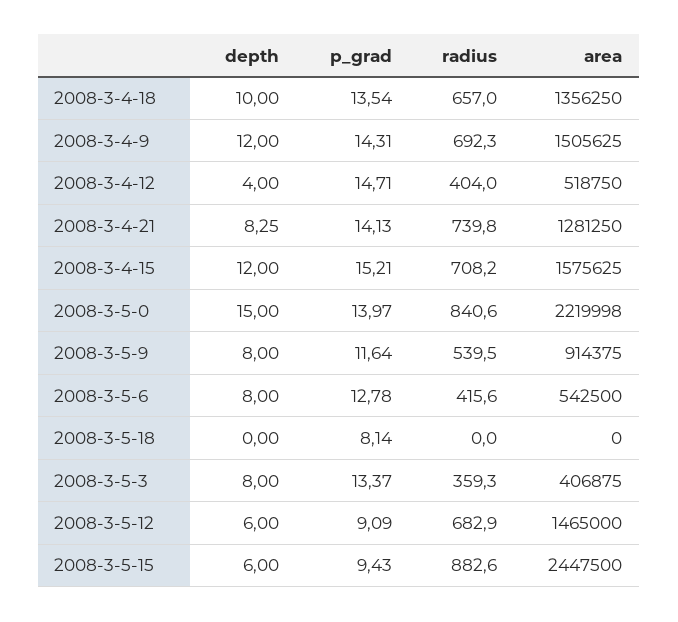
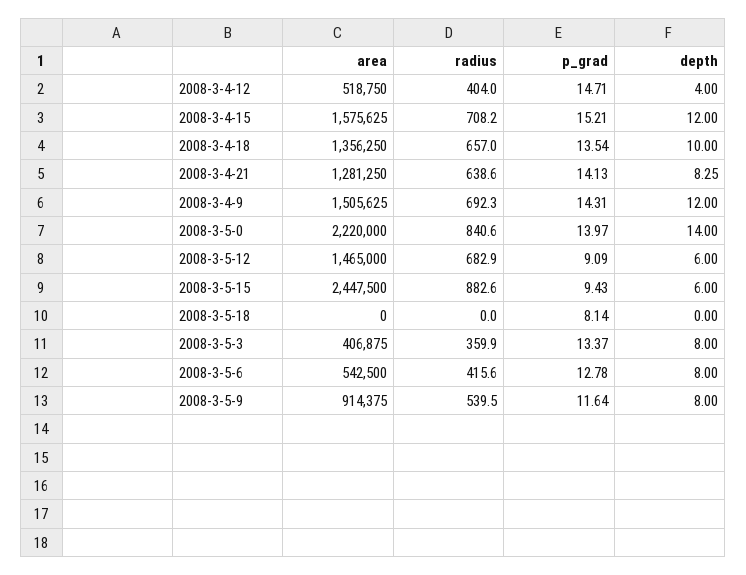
  {
    "depth": {
      "2008-3-4-18": 10,
      "2008-3-4-9": 12,
      "2008-3-4-12": 4,
      "2008-3-4-21": 8.25,
      "2008-3-4-15": 12,
-     "2008-3-5-0": 15,
+     "2008-3-5-0": 14,
      "2008-3-5-9": 8,
      "2008-3-5-6": 8,
      "2008-3-5-18": 0,
      "2008-3-5-3": 8,
      "2008-3-5-12": 6,
      "2008-3-5-15": 6
    },
    "p_grad": {
      "2008-3-4-18": 13.54,
      "2008-3-4-9": 14.31,
      "2008-3-4-12": 14.71,
      "2008-3-4-21": 14.13,
      "2008-3-4-15": 15.21,
      "2008-3-5-0": 13.97,
      "2008-3-5-9": 11.64,
      "2008-3-5-6": 12.78,
      "2008-3-5-18": 8.14,
      "2008-3-5-3": 13.37,
      "2008-3-5-12": 9.09,
      "2008-3-5-15": 9.43
    },
    "radius": {
      "2008-3-4-18": 657,
      "2008-3-4-9": 692.3,
      "2008-3-4-12": 404,
-     "2008-3-4-21": 739.8,
+     "2008-3-4-21": 638.6,
      "2008-3-4-15": 708.2,
      "2008-3-5-0": 840.6,
      "2008-3-5-9": 539.5,
      "2008-3-5-6": 415.6,
      "2008-3-5-18": 0,
-     "2008-3-5-3": 359.3,
+     "2008-3-5-3": 359.9,
      "2008-3-5-12": 682.9,
      "2008-3-5-15": 882.6
    },
    "area": {
      "2008-3-4-18": 1356250,
      "2008-3-4-9": 1505625,
      "2008-3-4-12": 518750,
      "2008-3-4-21": 1281250,
      "2008-3-4-15": 1575625,
-     "2008-3-5-0": 2219998,
+     "2008-3-5-0": 2220000,
      "2008-3-5-9": 914375,
      "2008-3-5-6": 542500,
      "2008-3-5-18": 0,
      "2008-3-5-3": 406875,
      "2008-3-5-12": 1465000,
      "2008-3-5-15": 2447500
    }
  }

